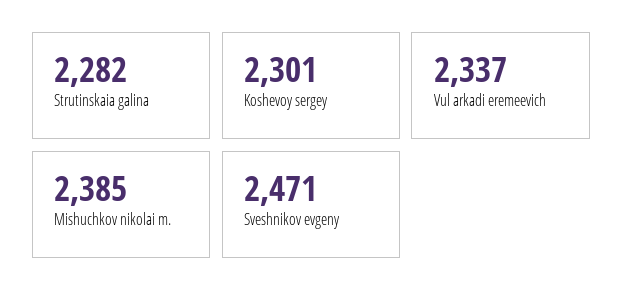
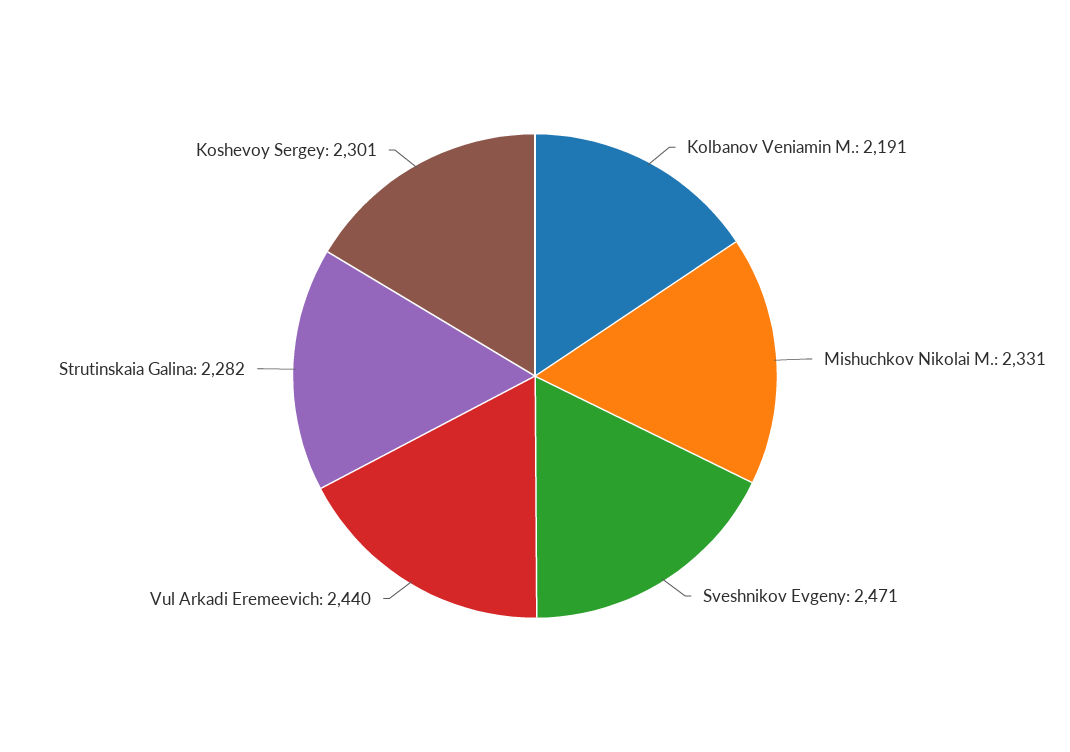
  {
    "Strutinskaia galina": 2282,
    "Koshevoy sergey": 2301,
-   "Vul arkadi eremeevich": 2337,
+   "Vul arkadi eremeevich": 2440,
-   "Mishuchkov nikolai m.": 2385,
+   "Mishuchkov nikolai m.": 2331,
-   "Sveshnikov evgeny": 2471
+   "Sveshnikov evgeny": 2471,
+   "Kolbanov Veniamin M.": 2191
  }

